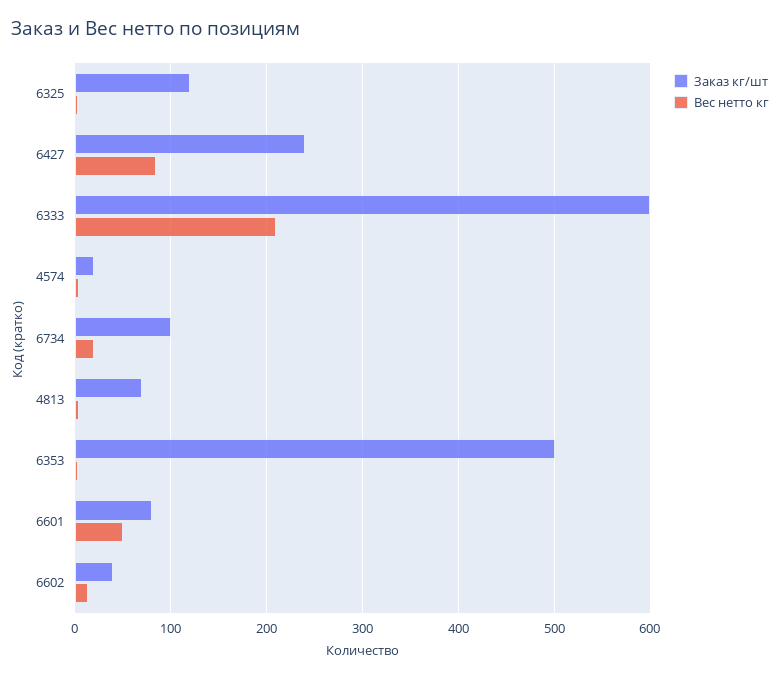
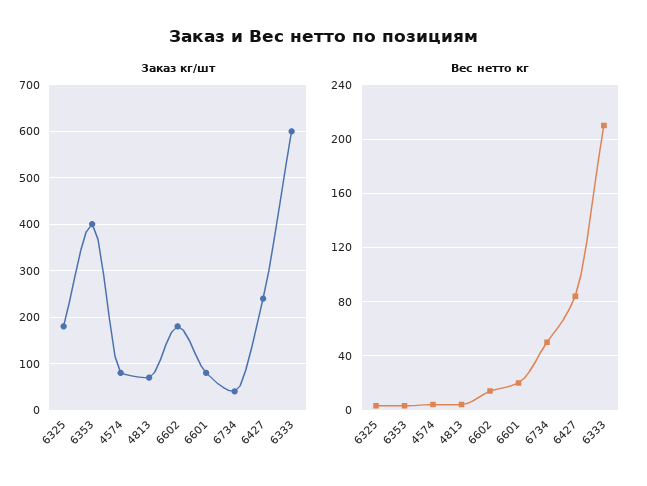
  {
    "Заказ кг/шт": {
-     "6325": 120,
+     "6325": 180,
      "6427": 240,
      "6333": 600,
-     "4574": 20,
+     "4574": 80,
-     "6734": 100,
+     "6734": 40,
      "4813": 70,
-     "6353": 500,
+     "6353": 400,
      "6601": 80,
-     "6602": 40
+     "6602": 180
    },
    "Вес нетто кг": {
      "6325": 5,
      "6427": 85,
      "6333": 210,
      "4574": 5,
-     "6734": 20,
+     "6734": 50,
      "4813": 5,
      "6353": 5,
-     "6601": 50,
+     "6601": 20,
      "6602": 15
    }
  }

